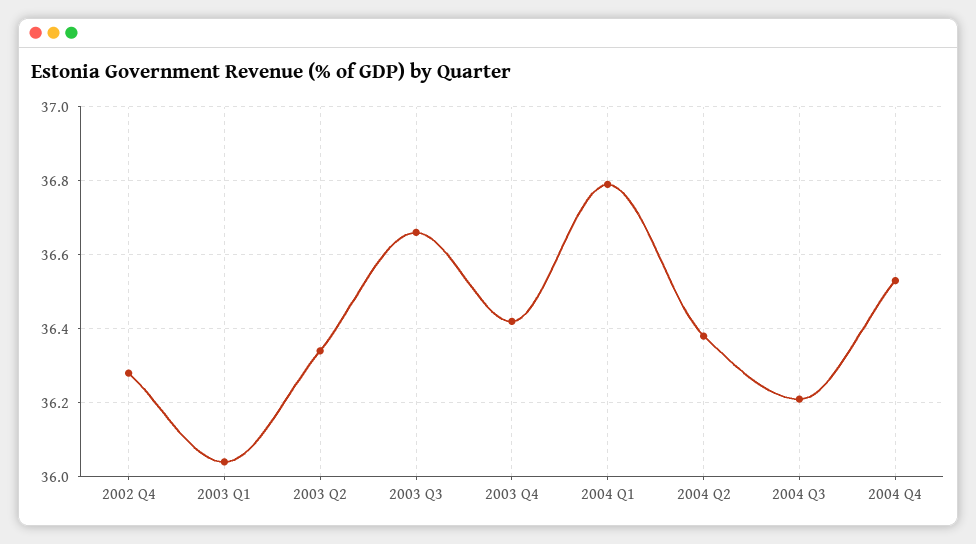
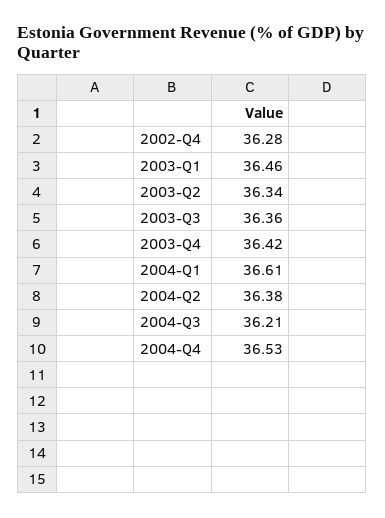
  {
    "2002 Q4": 36.28,
-   "2003 Q1": 36.05,
+   "2003 Q1": 36.46,
    "2003 Q2": 36.34,
-   "2003 Q3": 36.65,
+   "2003 Q3": 36.36,
    "2003 Q4": 36.42,
-   "2004 Q1": 36.8,
+   "2004 Q1": 36.61,
    "2004 Q2": 36.38,
    "2004 Q3": 36.21,
    "2004 Q4": 36.53
  }

